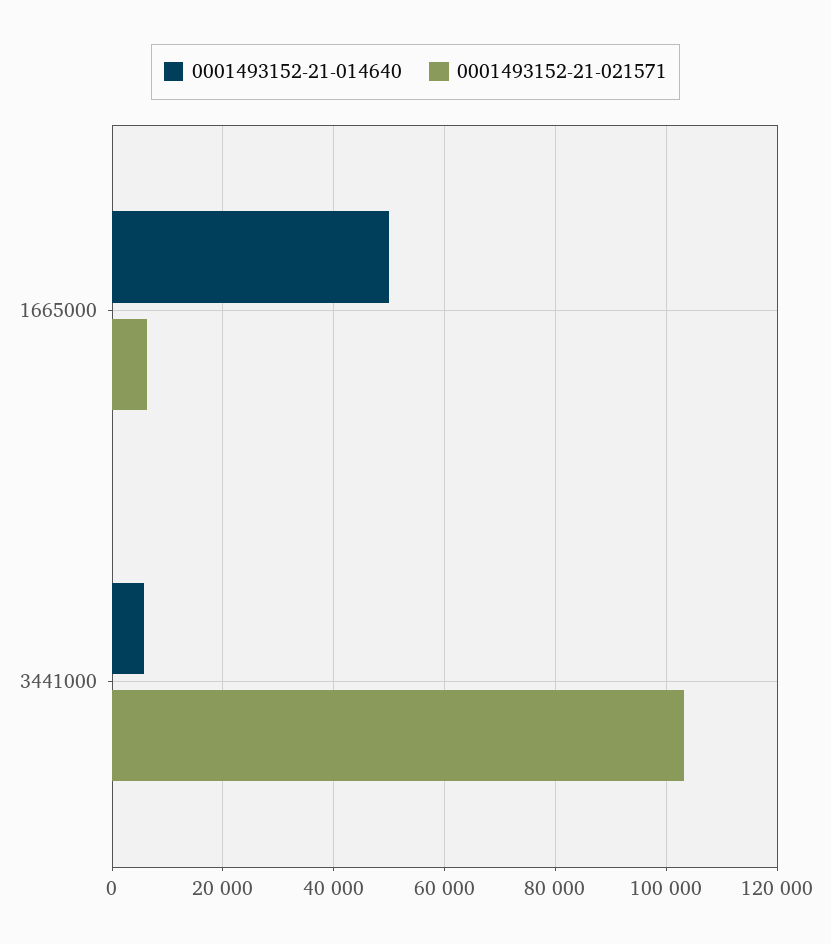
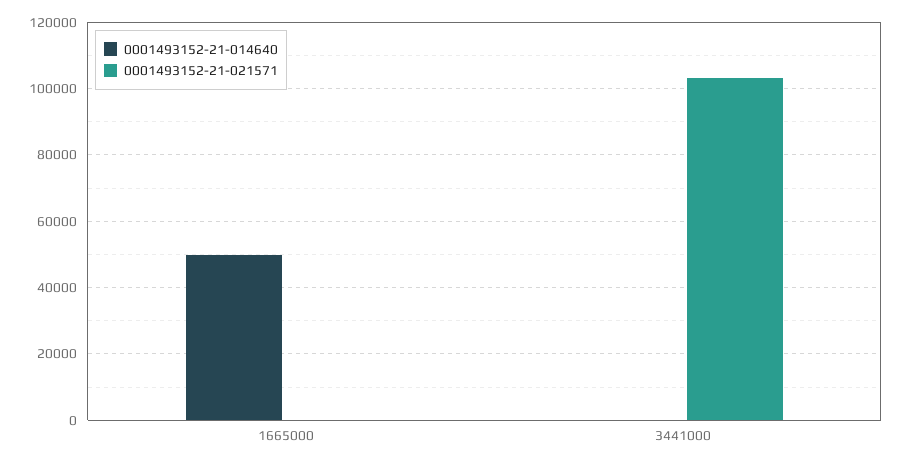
  {
    "0001493152-21-014640": {
      "1665000": 50000,
-     "3441000": 6000
+     "3441000": 0
    },
    "0001493152-21-021571": {
-     "1665000": 6000,
+     "1665000": 0,
      "3441000": 104000
    }
  }

